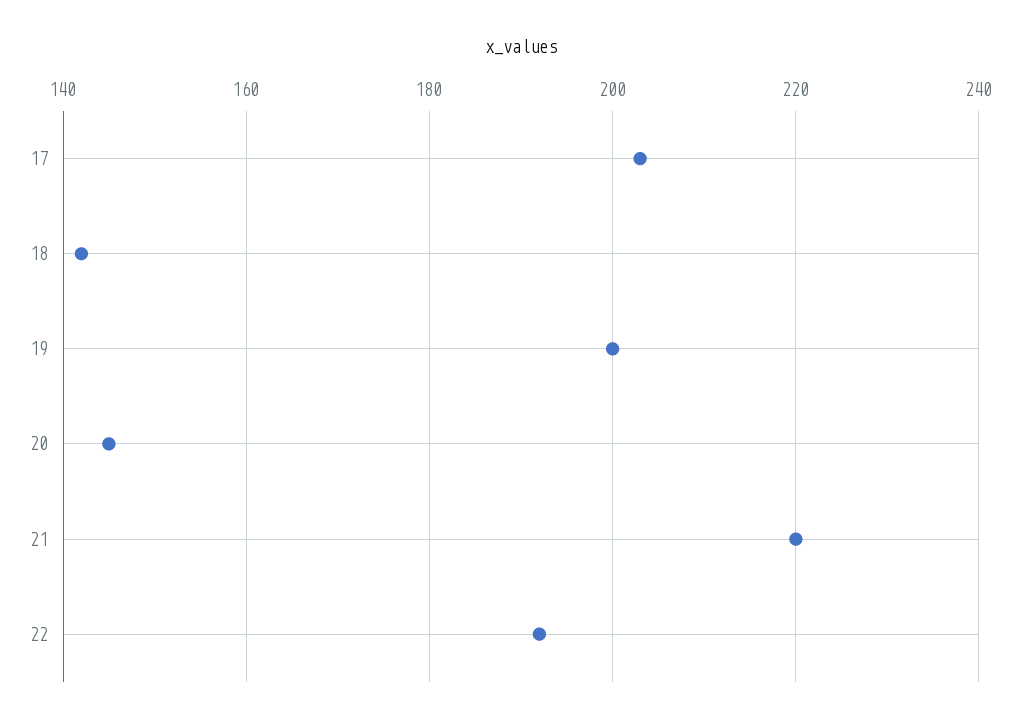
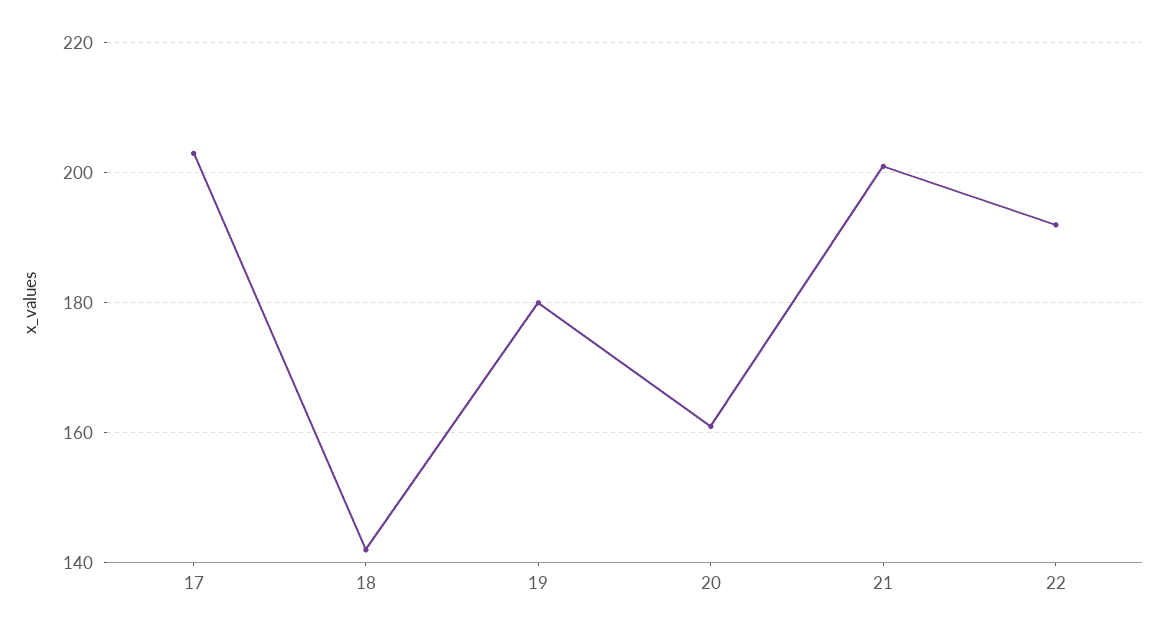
  {
    "17": 205,
    "18": 140,
-   "19": 200,
+   "19": 180,
-   "20": 145,
+   "20": 160,
-   "21": 220,
+   "21": 200,
    "22": 190
  }

